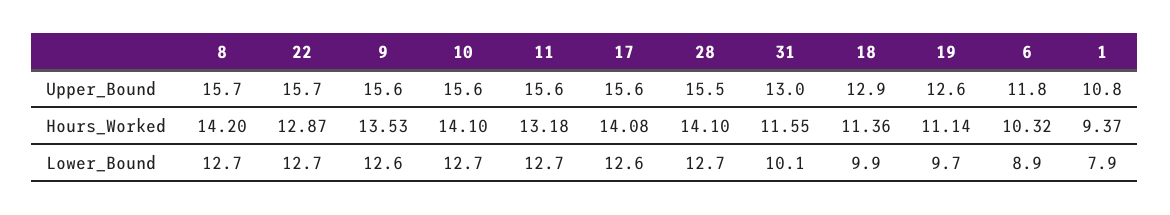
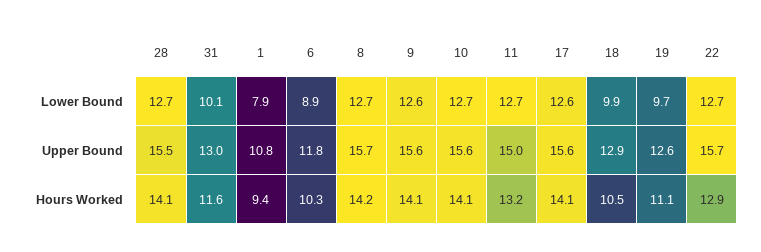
  {
    "8": {
      "Upper_Bound": 15.7,
      "Hours_Worked": 14.2,
      "Lower_Bound": 12.7
    },
    "22": {
      "Upper_Bound": 15.7,
      "Hours_Worked": 12.87,
      "Lower_Bound": 12.7
    },
    "9": {
      "Upper_Bound": 15.6,
-     "Hours_Worked": 13.53,
+     "Hours_Worked": 14.1,
      "Lower_Bound": 12.6
    },
    "10": {
      "Upper_Bound": 15.6,
      "Hours_Worked": 14.1,
      "Lower_Bound": 12.7
    },
    "11": {
-     "Upper_Bound": 15.6,
+     "Upper_Bound": 15,
      "Hours_Worked": 13.18,
      "Lower_Bound": 12.7
    },
    "17": {
      "Upper_Bound": 15.6,
      "Hours_Worked": 14.08,
      "Lower_Bound": 12.6
    },
    "28": {
      "Upper_Bound": 15.5,
      "Hours_Worked": 14.1,
      "Lower_Bound": 12.7
    },
    "31": {
      "Upper_Bound": 13,
      "Hours_Worked": 11.55,
      "Lower_Bound": 10.1
    },
    "18": {
      "Upper_Bound": 12.9,
-     "Hours_Worked": 11.36,
+     "Hours_Worked": 10.5,
      "Lower_Bound": 9.9
    },
    "19": {
      "Upper_Bound": 12.6,
      "Hours_Worked": 11.14,
      "Lower_Bound": 9.7
    },
    "6": {
      "Upper_Bound": 11.8,
      "Hours_Worked": 10.32,
      "Lower_Bound": 8.9
    },
    "1": {
      "Upper_Bound": 10.8,
      "Hours_Worked": 9.37,
      "Lower_Bound": 7.9
    }
  }

